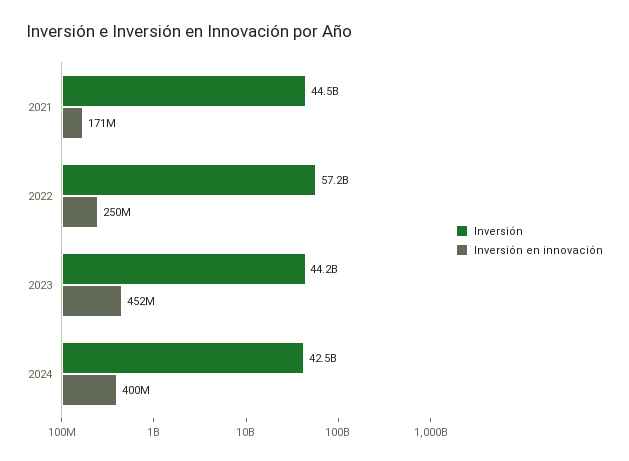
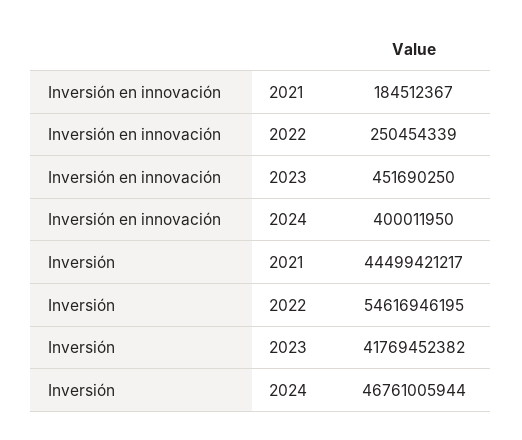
  {
    "Inversión": {
      "2021": 44499421217,
-     "2022": 57200000000,
+     "2022": 54616946195,
-     "2023": 44200000000,
+     "2023": 41769452382,
-     "2024": 42500000000
+     "2024": 46761005944
    },
    "Inversión en innovación": {
-     "2021": 171000000,
+     "2021": 184512367,
      "2022": 250454339,
      "2023": 451690250,
      "2024": 400011950
    }
  }

